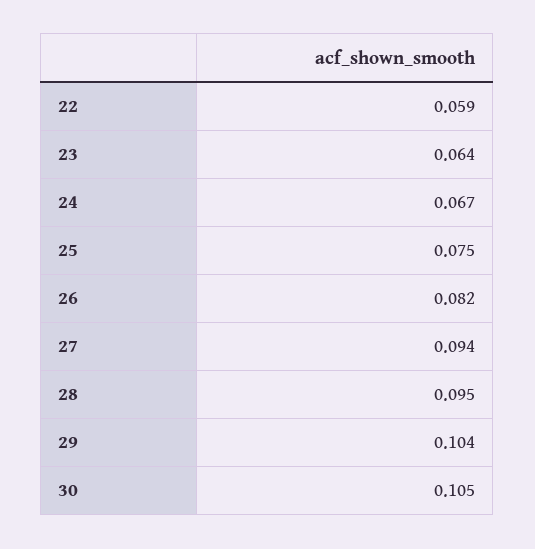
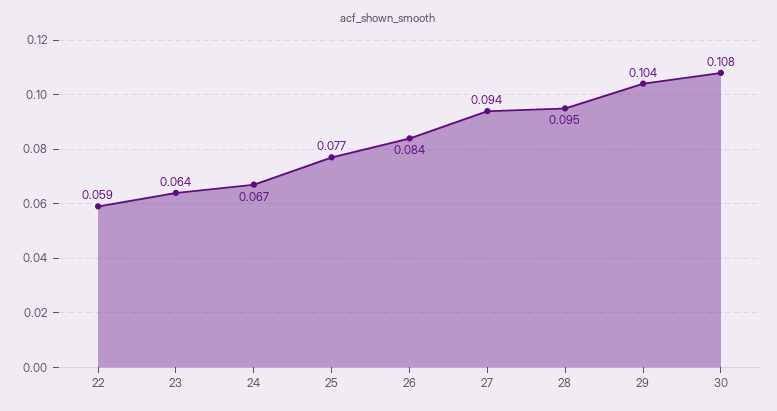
  {
    "22": 0.059,
    "23": 0.064,
    "24": 0.067,
-   "25": 0.075,
+   "25": 0.077,
-   "26": 0.082,
+   "26": 0.084,
    "27": 0.094,
    "28": 0.095,
    "29": 0.104,
-   "30": 0.105
+   "30": 0.108
  }

